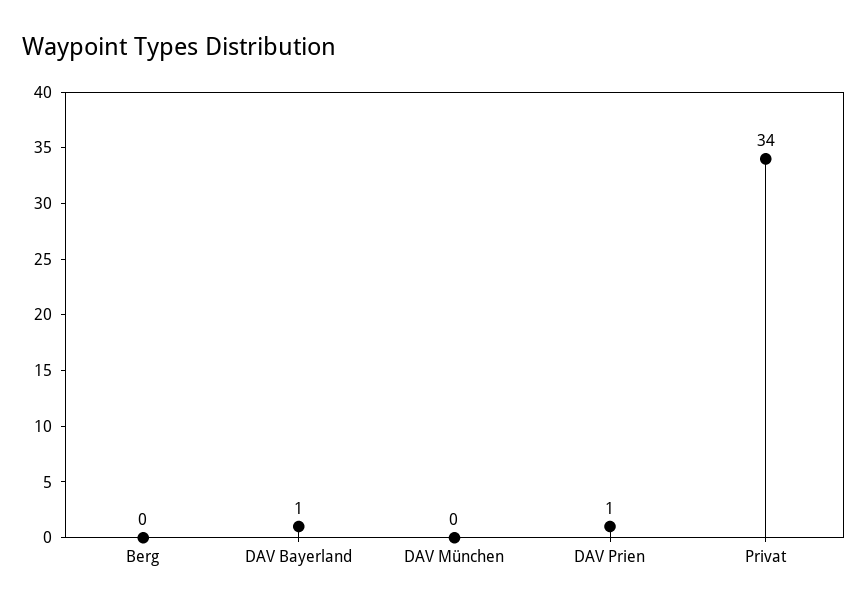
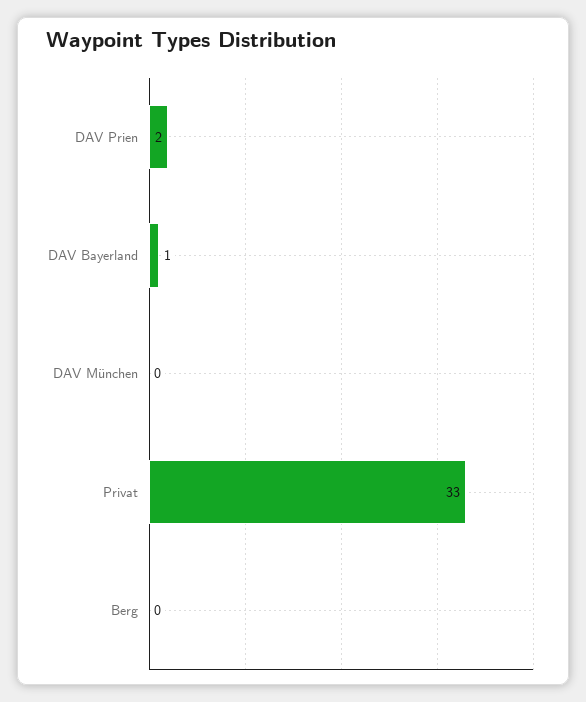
  {
    "Berg": 0,
    "DAV Bayerland": 1,
    "DAV München": 0,
-   "DAV Prien": 1,
+   "DAV Prien": 2,
-   "Privat": 34
+   "Privat": 33
  }

